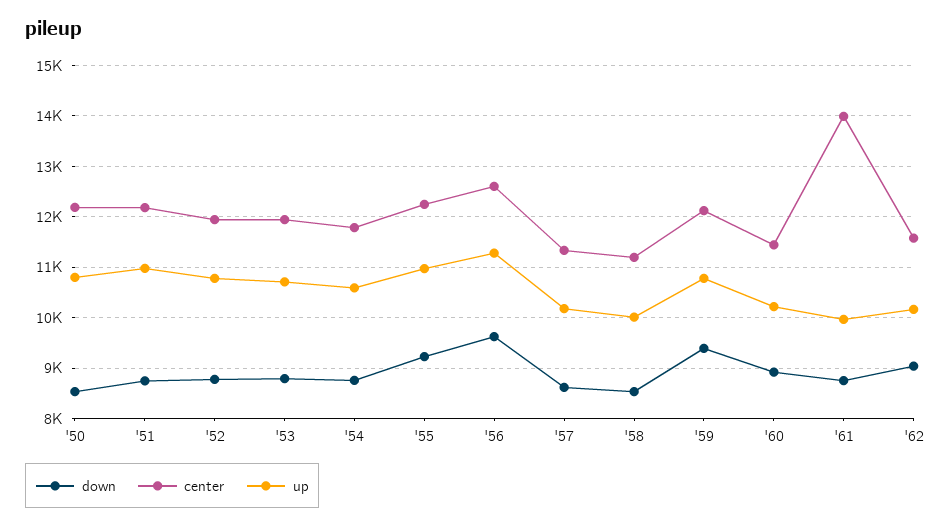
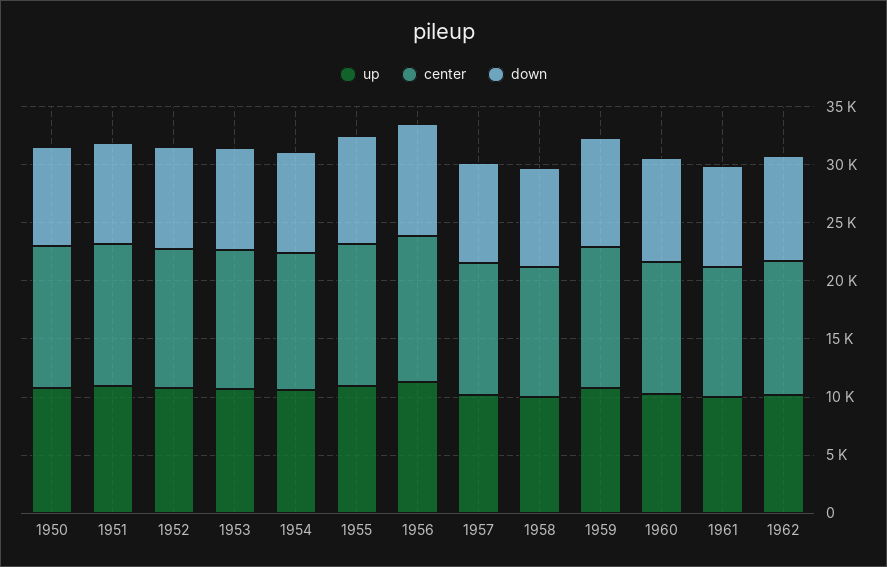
  {
    "down": {
      "'50": 8600,
      "'51": 8800,
      "'52": 8800,
      "'53": 8800,
      "'54": 8800,
      "'55": 9200,
      "'56": 9600,
      "'57": 8600,
      "'58": 8600,
      "'59": 9400,
      "'60": 9000,
      "'61": 8800,
      "'62": 9000
    },
    "center": {
      "'50": 12200,
      "'51": 12200,
      "'52": 12000,
      "'53": 12000,
      "'54": 11800,
      "'55": 12200,
      "'56": 12600,
      "'57": 11400,
      "'58": 11200,
      "'59": 12200,
      "'60": 11400,
-     "'61": 14000,
+     "'61": 11000,
      "'62": 11600
    },
    "up": {
      "'50": 10800,
      "'51": 11000,
      "'52": 10800,
      "'53": 10800,
      "'54": 10600,
      "'55": 11000,
      "'56": 11200,
      "'57": 10200,
      "'58": 10000,
      "'59": 10800,
      "'60": 10200,
      "'61": 10000,
      "'62": 10200
    }
  }

